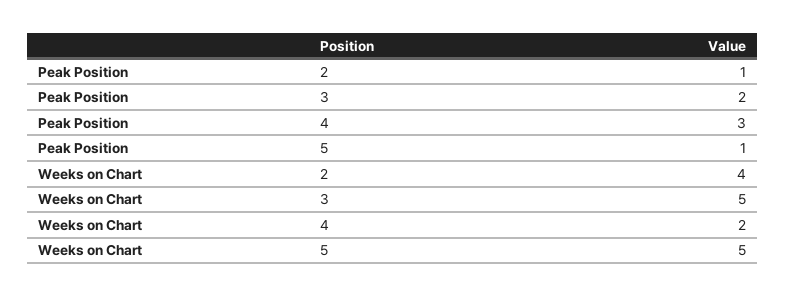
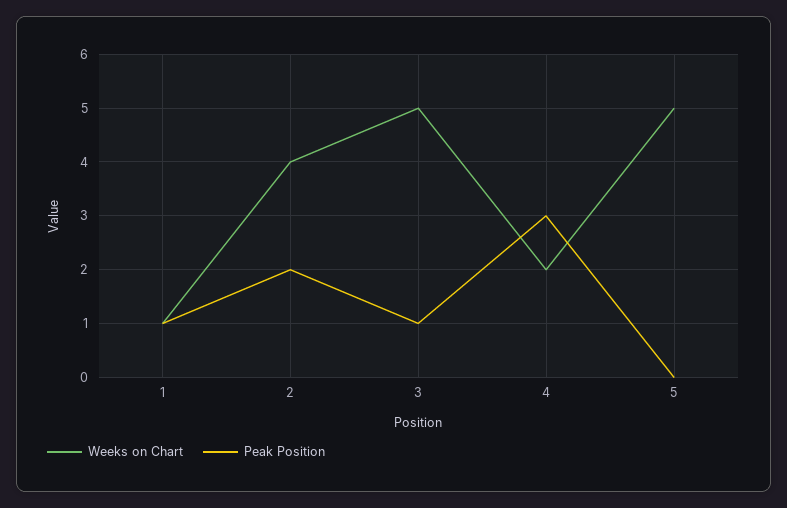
  {
    "Peak Position": {
-     "2": 1,
+     "2": 2,
-     "3": 2,
+     "3": 1,
      "4": 3,
-     "5": 1
+     "5": 0,
+     "1": 1
    },
    "Weeks on Chart": {
      "2": 4,
      "3": 5,
      "4": 2,
-     "5": 5
+     "5": 5,
+     "1": 1
    }
  }

